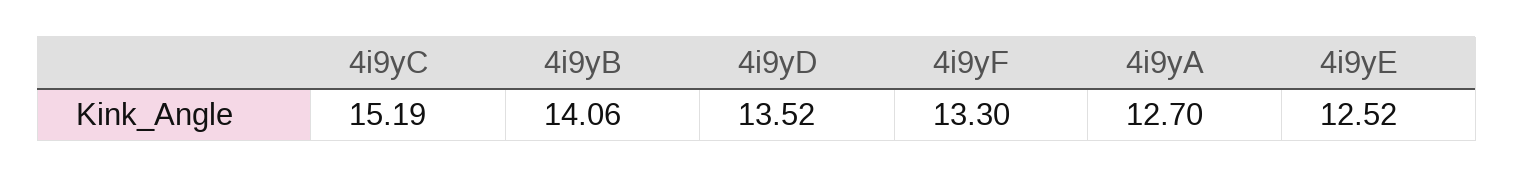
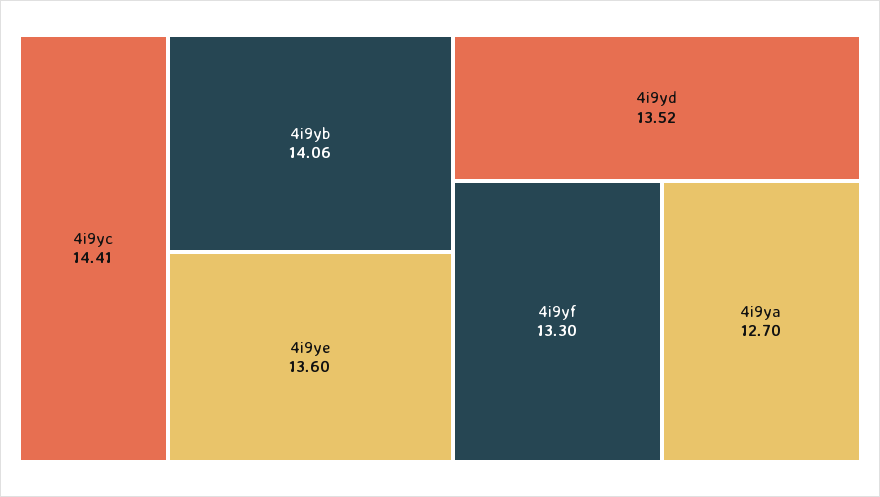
  {
-   "4i9yC": 15.19,
+   "4i9yC": 14.41,
    "4i9yB": 14.06,
    "4i9yD": 13.52,
    "4i9yF": 13.3,
    "4i9yA": 12.7,
-   "4i9yE": 12.52
+   "4i9yE": 13.6
  }

